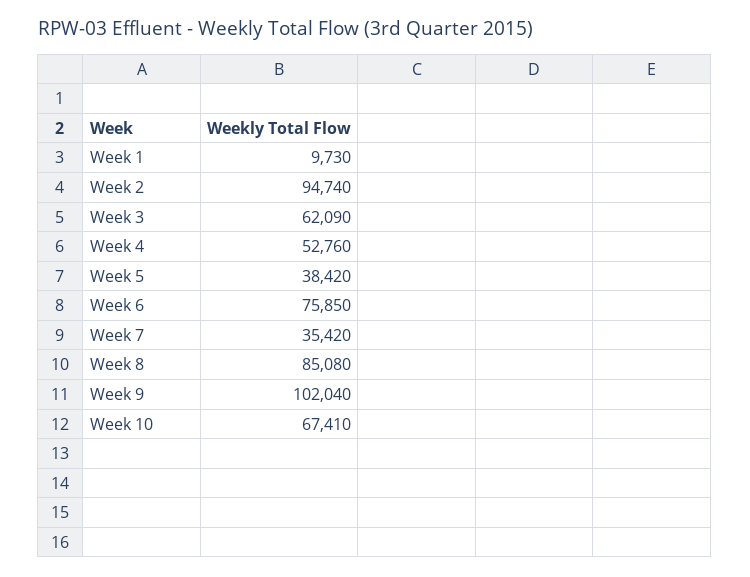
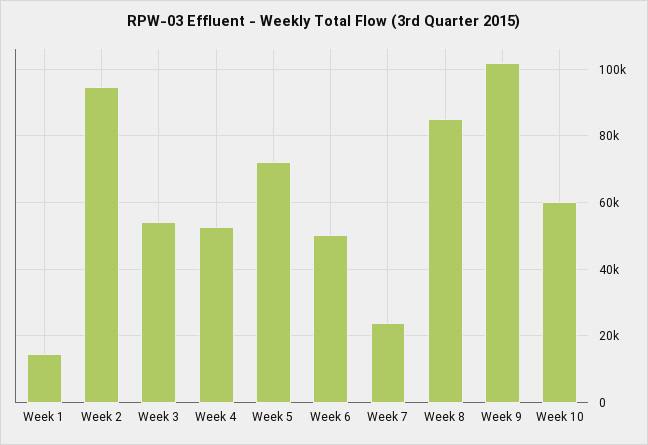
  {
-   "Week 1": 9730,
+   "Week 1": 14000,
    "Week 2": 94740,
-   "Week 3": 62090,
+   "Week 3": 54000,
    "Week 4": 52760,
-   "Week 5": 38420,
+   "Week 5": 72000,
-   "Week 6": 75850,
+   "Week 6": 50000,
-   "Week 7": 35420,
+   "Week 7": 24000,
    "Week 8": 85080,
    "Week 9": 102040,
-   "Week 10": 67410
+   "Week 10": 60000
  }

